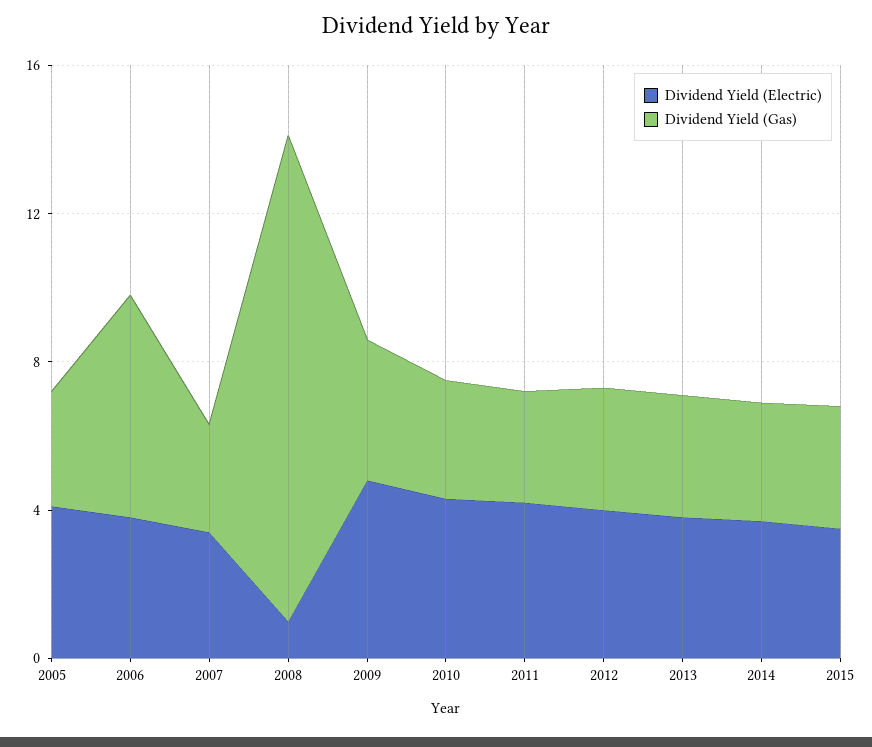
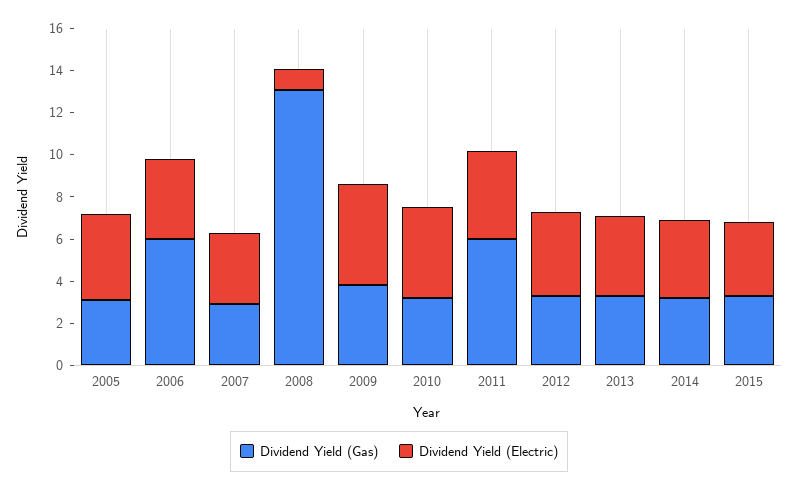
  {
    "Dividend Yield (Electric)": {
      "2005": 4,
      "2006": 4,
      "2007": 3.5,
      "2008": 1,
      "2009": 5,
      "2010": 4.5,
      "2011": 4,
      "2012": 4,
      "2013": 4,
      "2014": 3.5,
      "2015": 3.5
    },
    "Dividend Yield (Gas)": {
      "2005": 3,
      "2006": 6,
      "2007": 3,
      "2008": 13,
      "2009": 4,
      "2010": 3,
-     "2011": 3,
+     "2011": 6,
      "2012": 3.5,
      "2013": 3.5,
      "2014": 3,
      "2015": 3.5
    }
  }

